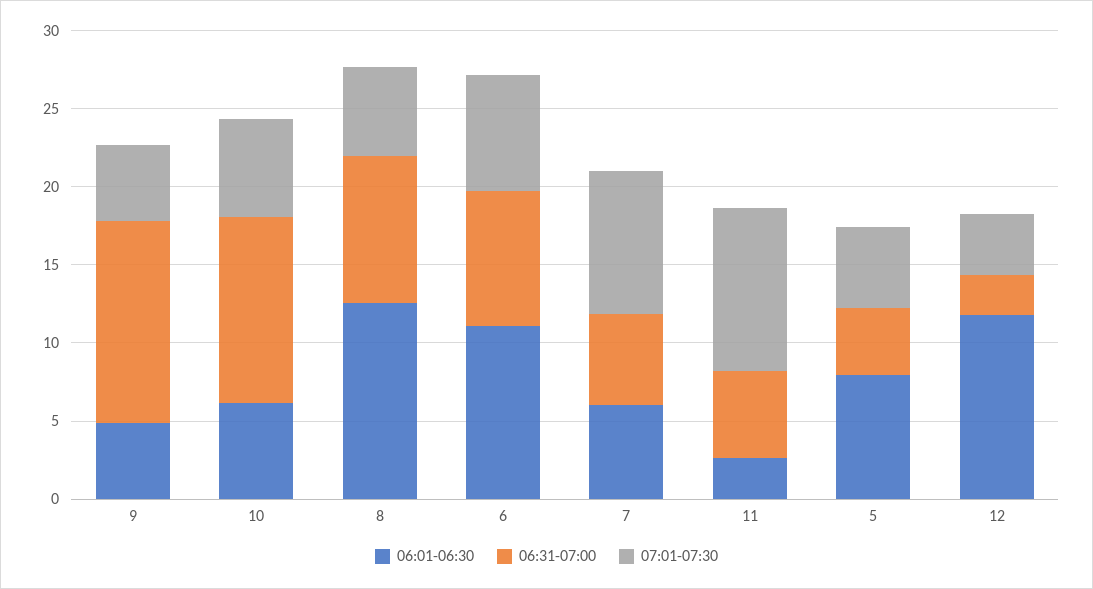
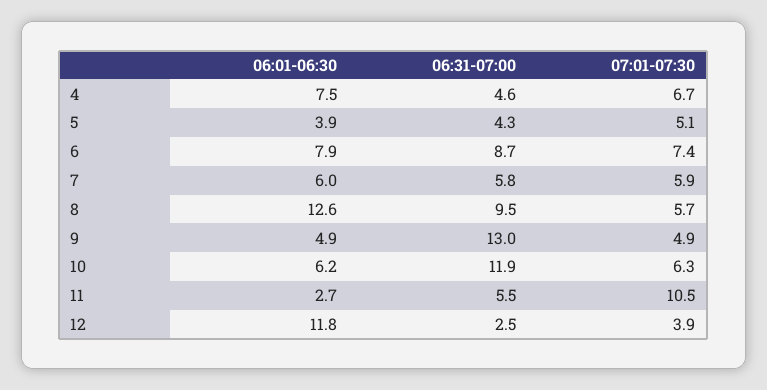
  {
    "06:01-06:30": {
      "9": 4.9,
      "10": 6.2,
      "8": 12.6,
-     "6": 11,
+     "6": 7.9,
      "7": 6,
      "11": 2.7,
-     "5": 8,
+     "5": 3.9,
-     "12": 11.8
+     "12": 11.8,
+     "4": 7.5
    },
    "06:31-07:00": {
      "9": 13,
      "10": 11.9,
      "8": 9.5,
      "6": 8.7,
      "7": 5.8,
      "11": 5.5,
      "5": 4.3,
-     "12": 2.5
+     "12": 2.5,
+     "4": 4.6
    },
    "07:01-07:30": {
      "9": 4.9,
      "10": 6.3,
      "8": 5.7,
      "6": 7.4,
-     "7": 9,
+     "7": 5.9,
      "11": 10.5,
      "5": 5.1,
-     "12": 3.9
+     "12": 3.9,
+     "4": 6.7
    }
  }

